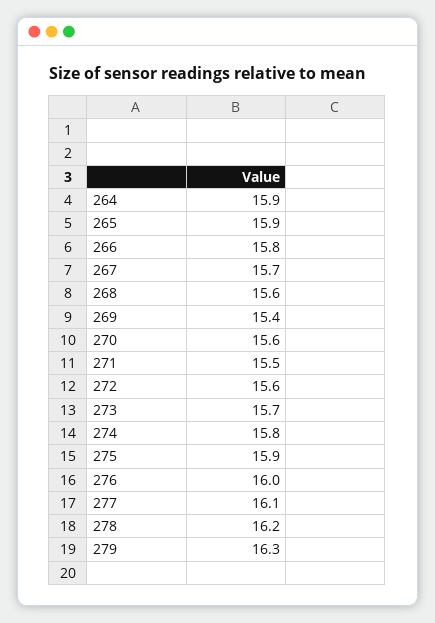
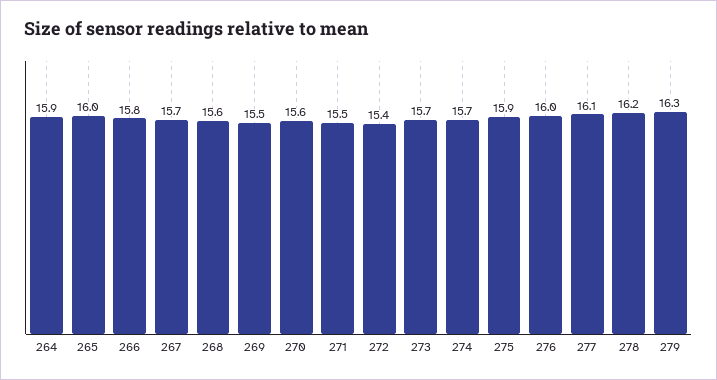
  {
    "264": 15.9,
-   "265": 15.9,
+   "265": 16,
    "266": 15.8,
    "267": 15.7,
    "268": 15.6,
-   "269": 15.4,
+   "269": 15.5,
    "270": 15.6,
    "271": 15.5,
-   "272": 15.6,
+   "272": 15.4,
    "273": 15.7,
-   "274": 15.8,
+   "274": 15.7,
    "275": 15.9,
    "276": 16,
    "277": 16.1,
    "278": 16.2,
    "279": 16.3
  }

